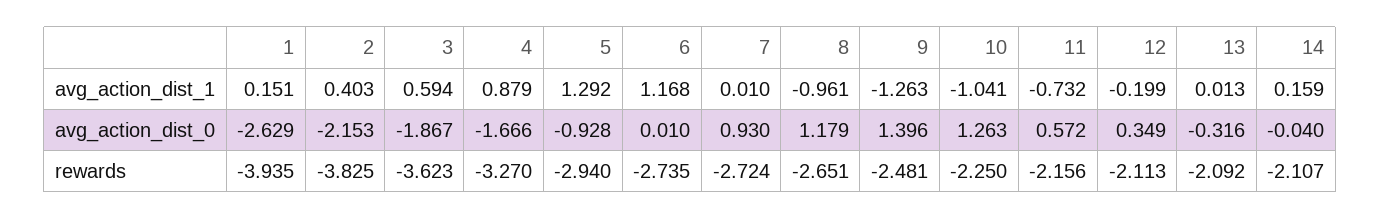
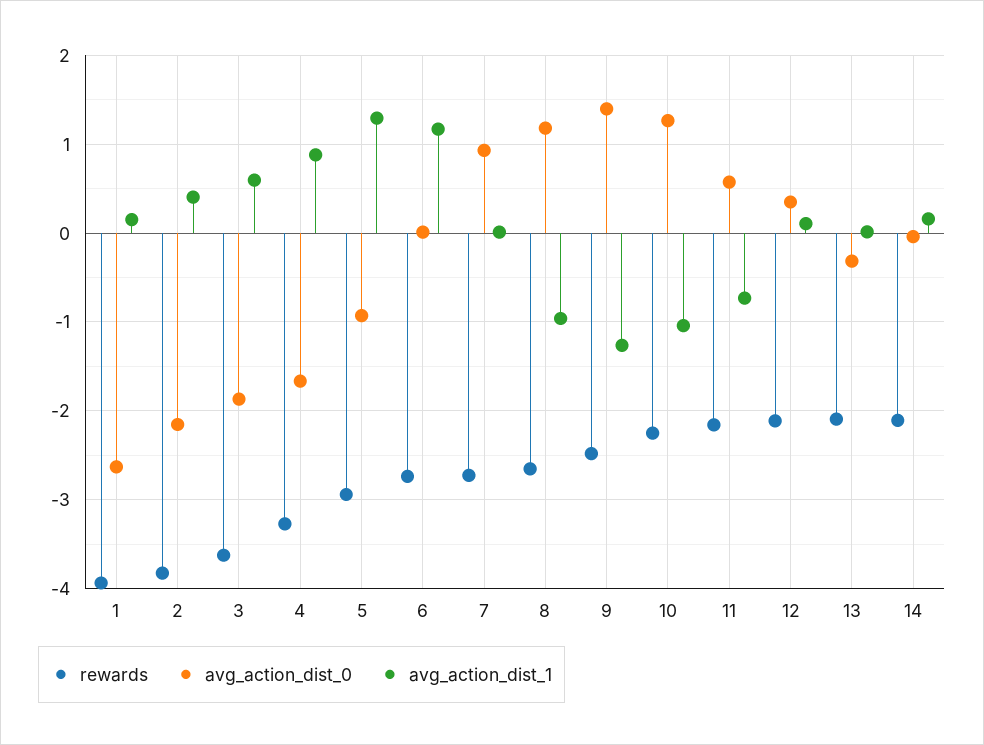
  {
    "avg_action_dist_1": {
      "1": 0.151,
      "2": 0.403,
      "3": 0.594,
      "4": 0.879,
      "5": 1.292,
      "6": 1.168,
      "7": 0.01,
      "8": -0.961,
      "9": -1.263,
      "10": -1.041,
      "11": -0.732,
-     "12": -0.199,
+     "12": 0.1,
      "13": 0.013,
      "14": 0.159
    },
    "avg_action_dist_0": {
      "1": -2.629,
      "2": -2.153,
      "3": -1.867,
      "4": -1.666,
      "5": -0.928,
      "6": 0.01,
      "7": 0.93,
      "8": 1.179,
      "9": 1.396,
      "10": 1.263,
      "11": 0.572,
      "12": 0.349,
      "13": -0.316,
      "14": -0.04
    },
    "rewards": {
      "1": -3.935,
      "2": -3.825,
      "3": -3.623,
      "4": -3.27,
      "5": -2.94,
      "6": -2.735,
      "7": -2.724,
      "8": -2.651,
      "9": -2.481,
      "10": -2.25,
      "11": -2.156,
      "12": -2.113,
      "13": -2.092,
      "14": -2.107
    }
  }

